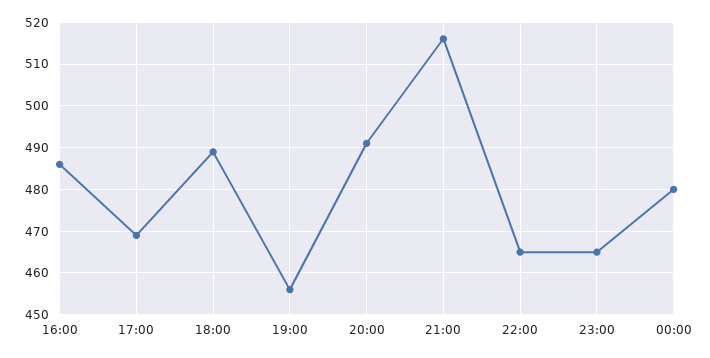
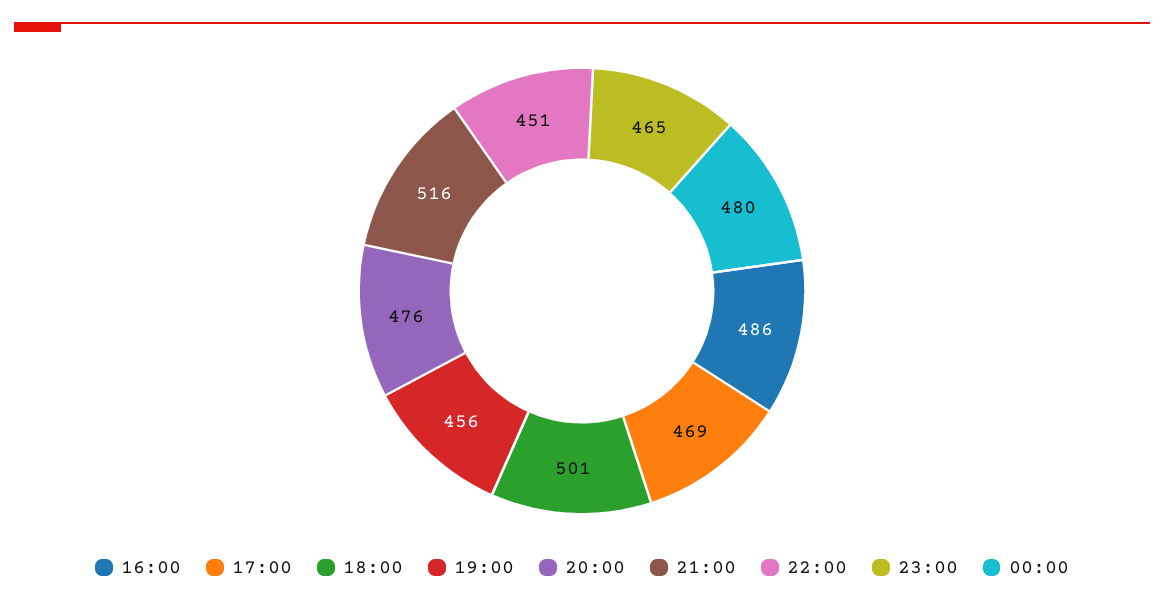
  {
    "16:00": 486,
    "17:00": 469,
-   "18:00": 490,
+   "18:00": 501,
    "19:00": 456,
-   "20:00": 490,
+   "20:00": 476,
    "21:00": 516,
-   "22:00": 465,
+   "22:00": 451,
    "23:00": 465,
    "00:00": 480
  }

